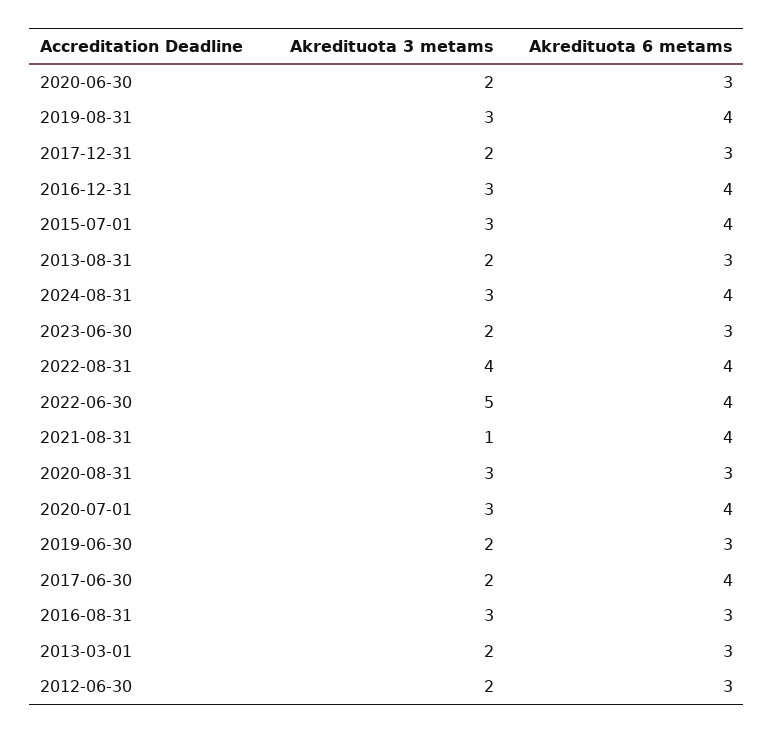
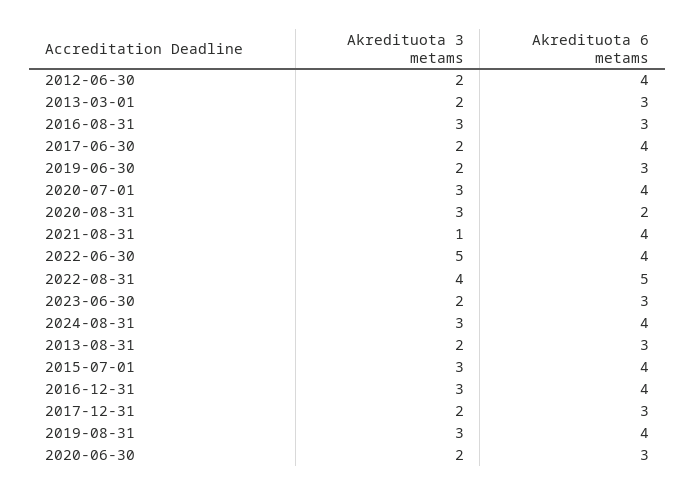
  {
    "Akredituota 3 metams": {
      "2020-06-30": 2,
      "2019-08-31": 3,
      "2017-12-31": 2,
      "2016-12-31": 3,
      "2015-07-01": 3,
      "2013-08-31": 2,
      "2024-08-31": 3,
      "2023-06-30": 2,
      "2022-08-31": 4,
      "2022-06-30": 5,
      "2021-08-31": 1,
      "2020-08-31": 3,
      "2020-07-01": 3,
      "2019-06-30": 2,
      "2017-06-30": 2,
      "2016-08-31": 3,
      "2013-03-01": 2,
      "2012-06-30": 2
    },
    "Akredituota 6 metams": {
      "2020-06-30": 3,
      "2019-08-31": 4,
      "2017-12-31": 3,
      "2016-12-31": 4,
      "2015-07-01": 4,
      "2013-08-31": 3,
      "2024-08-31": 4,
      "2023-06-30": 3,
-     "2022-08-31": 4,
+     "2022-08-31": 5,
      "2022-06-30": 4,
      "2021-08-31": 4,
-     "2020-08-31": 3,
+     "2020-08-31": 2,
      "2020-07-01": 4,
      "2019-06-30": 3,
      "2017-06-30": 4,
      "2016-08-31": 3,
      "2013-03-01": 3,
-     "2012-06-30": 3
+     "2012-06-30": 4
    }
  }

